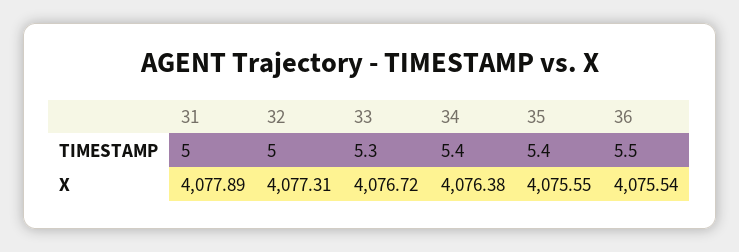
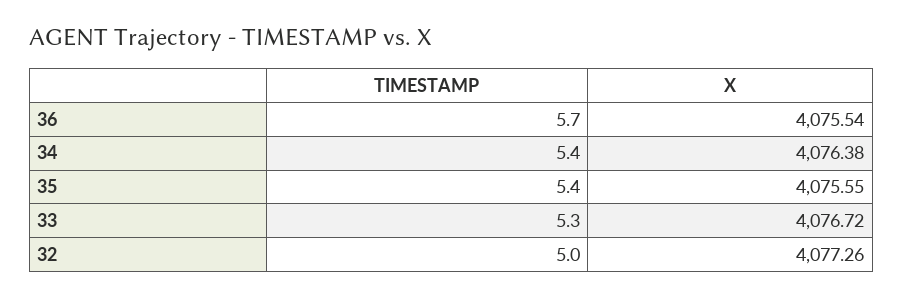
  {
-   "31": {
-     "TIMESTAMP": 5,
-     "X": 4077.89
-   },
    "32": {
      "TIMESTAMP": 5,
-     "X": 4077.31
+     "X": 4077.26
    },
    "33": {
      "TIMESTAMP": 5.3,
      "X": 4076.72
    },
    "34": {
      "TIMESTAMP": 5.4,
      "X": 4076.38
    },
    "35": {
      "TIMESTAMP": 5.4,
      "X": 4075.55
    },
    "36": {
-     "TIMESTAMP": 5.5,
+     "TIMESTAMP": 5.7,
      "X": 4075.54
    }
  }

